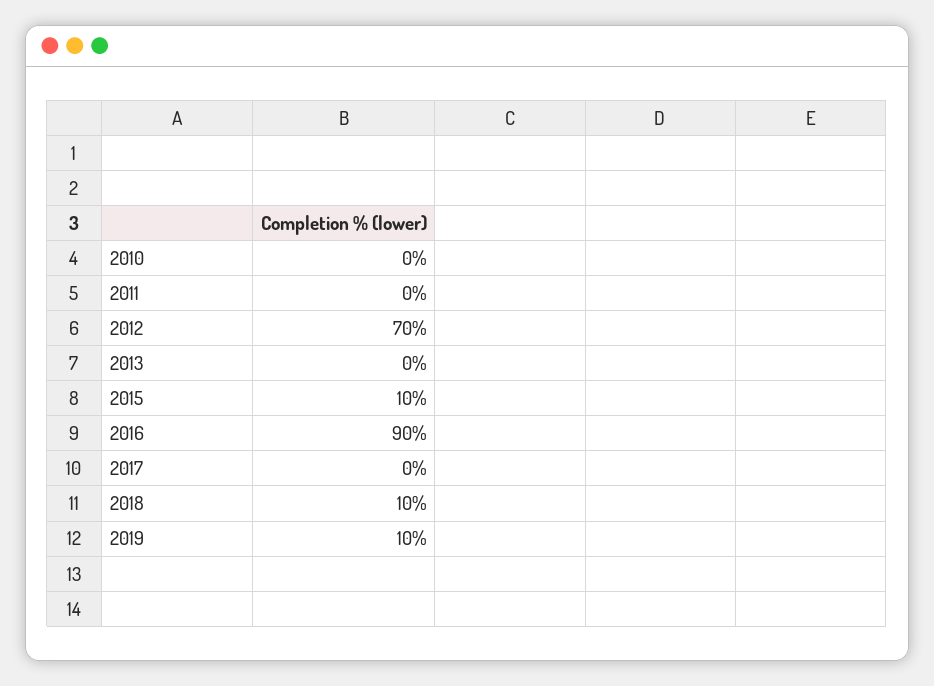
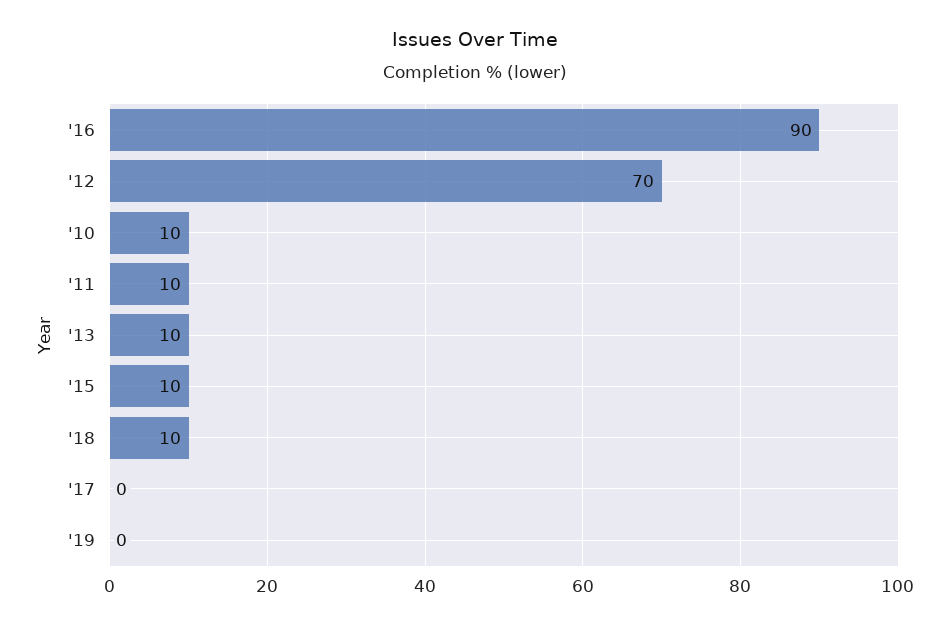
  {
-   "2010": 0,
+   "2010": 10,
-   "2011": 0,
+   "2011": 10,
    "2012": 70,
-   "2013": 0,
+   "2013": 10,
    "2015": 10,
    "2016": 90,
    "2017": 0,
    "2018": 10,
-   "2019": 10
+   "2019": 0
  }

